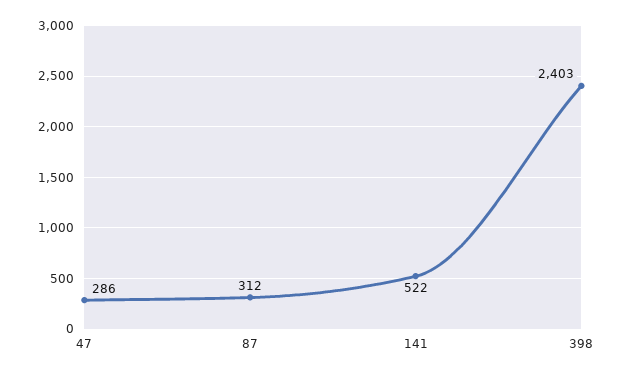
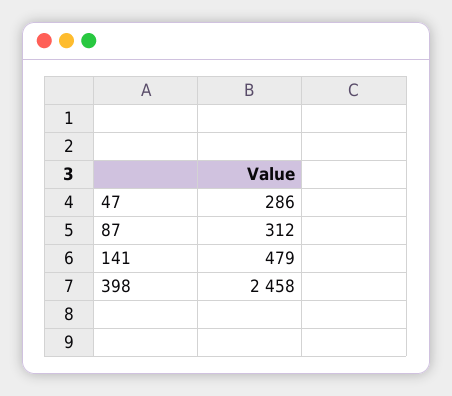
  {
    "47": 286,
    "87": 312,
-   "141": 522,
+   "141": 479,
-   "398": 2403
+   "398": 2458
  }

